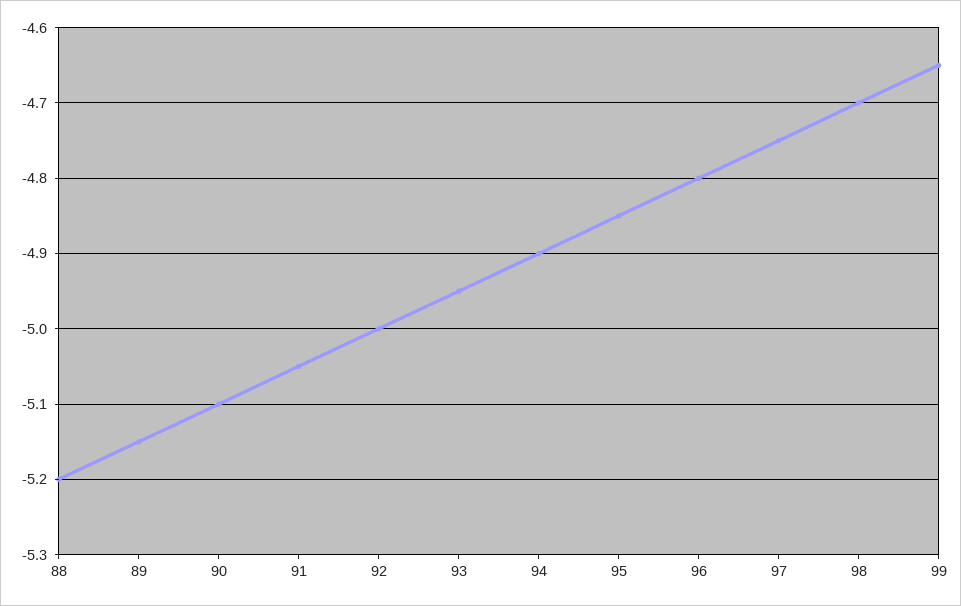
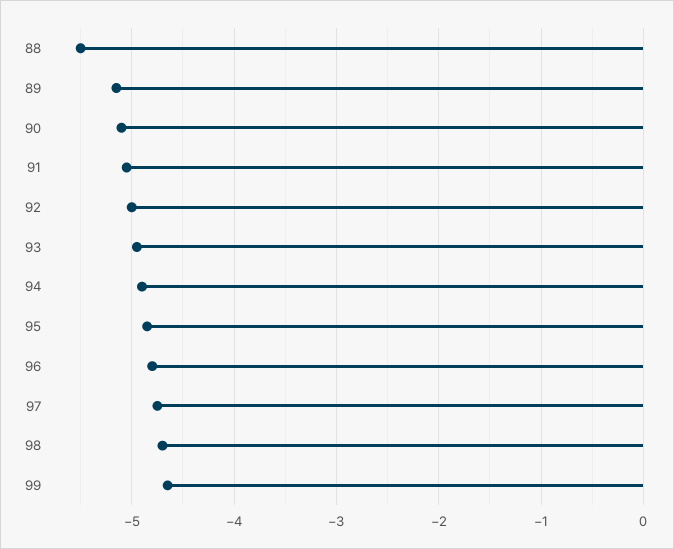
  {
-   "88": -5.2,
+   "88": -5.5,
    "89": -5.15,
    "90": -5.1,
    "91": -5.05,
    "92": -5,
    "93": -4.95,
    "94": -4.9,
    "95": -4.85,
    "96": -4.8,
    "97": -4.75,
    "98": -4.7,
    "99": -4.65
  }

